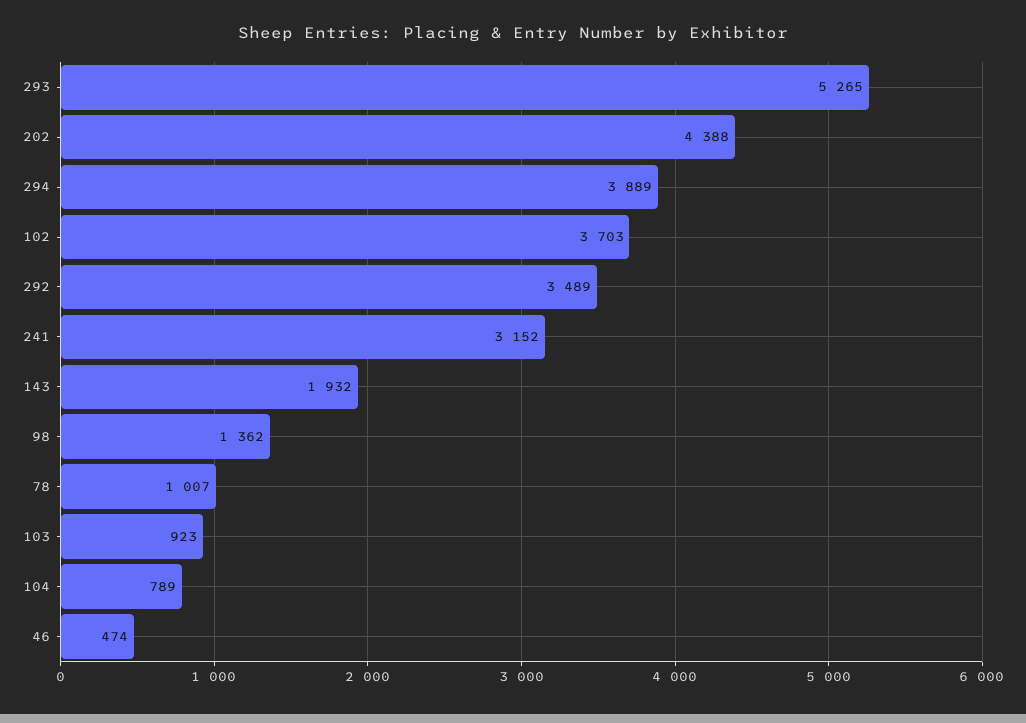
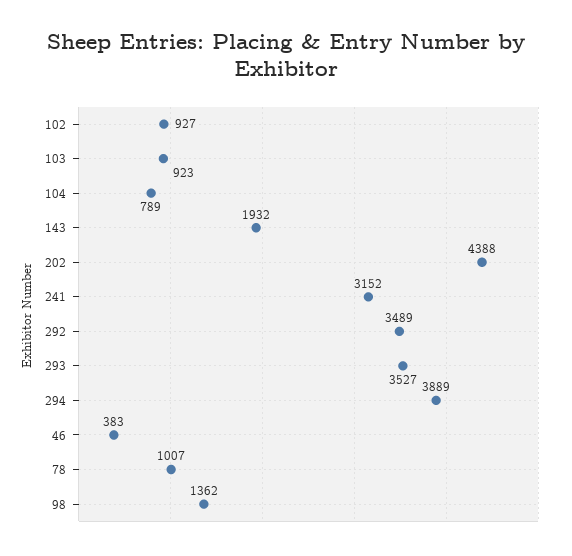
  {
-   "293": 5265,
+   "293": 3527,
    "202": 4388,
    "294": 3889,
-   "102": 3703,
+   "102": 927,
    "292": 3489,
    "241": 3152,
    "143": 1932,
    "98": 1362,
    "78": 1007,
    "103": 923,
    "104": 789,
-   "46": 474
+   "46": 383
  }

